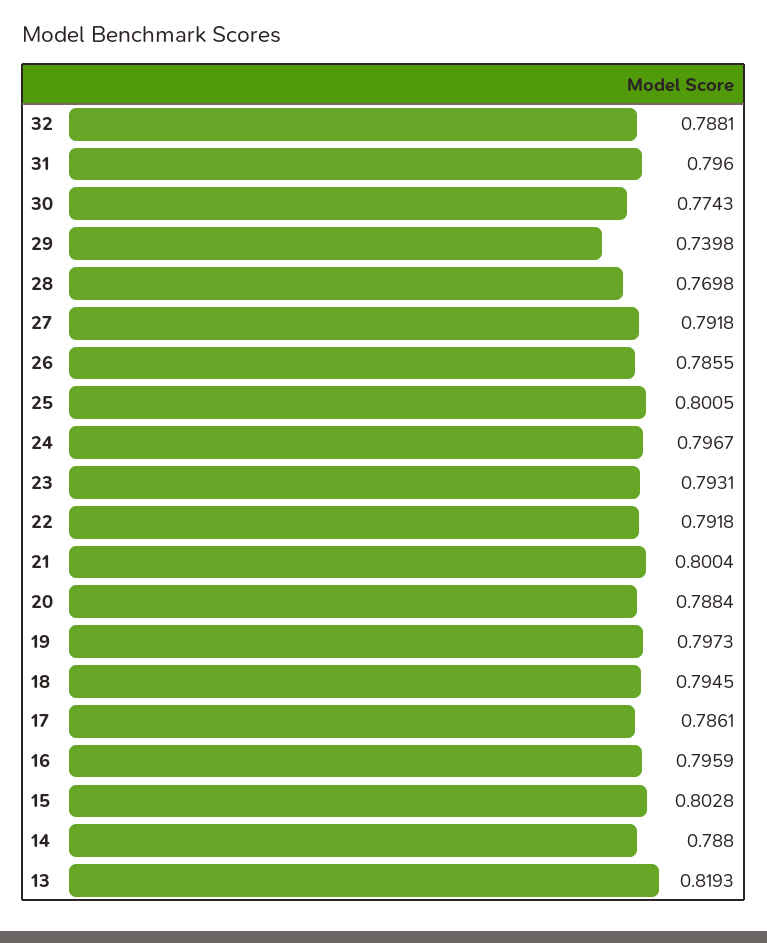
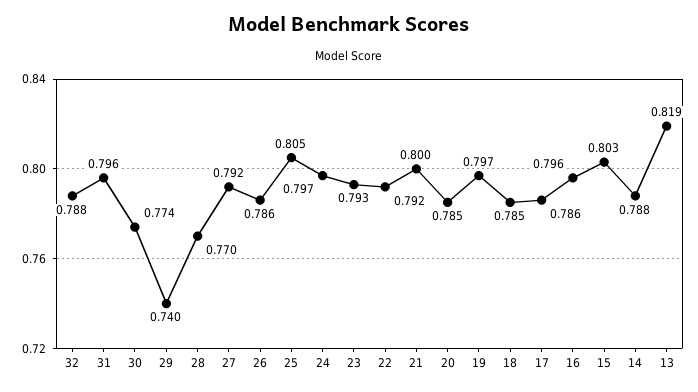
  {
    "32": 0.7881,
    "31": 0.796,
    "30": 0.7743,
    "29": 0.7398,
    "28": 0.7698,
    "27": 0.7918,
    "26": 0.7855,
-   "25": 0.8005,
+   "25": 0.805,
    "24": 0.7967,
    "23": 0.7931,
    "22": 0.7918,
    "21": 0.8004,
-   "20": 0.7884,
+   "20": 0.785,
    "19": 0.7973,
-   "18": 0.7945,
+   "18": 0.785,
    "17": 0.7861,
    "16": 0.7959,
    "15": 0.8028,
    "14": 0.788,
    "13": 0.8193
  }

